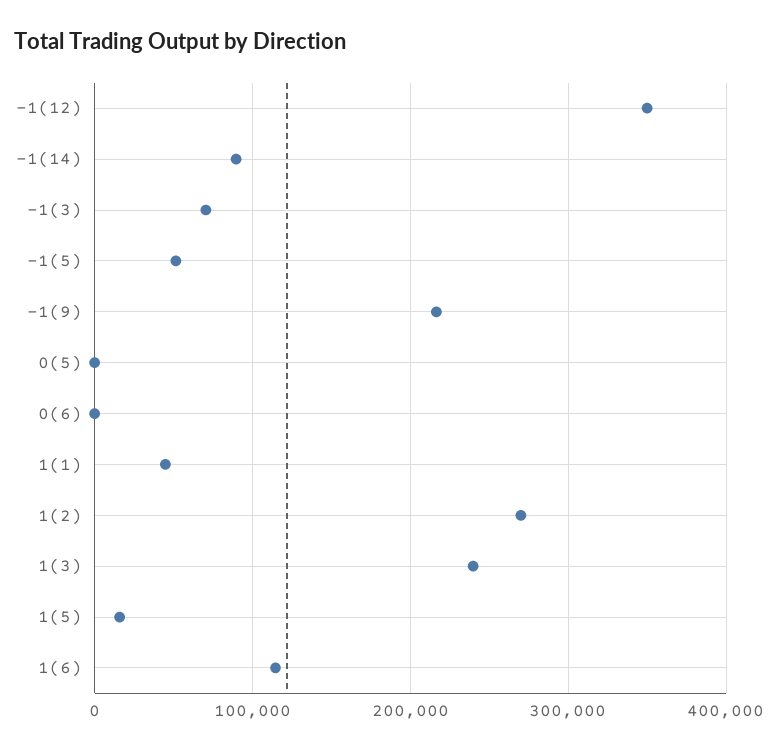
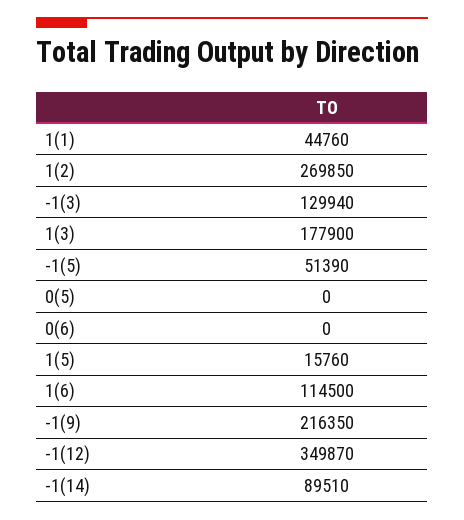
  {
    "-1(12)": 349870,
    "-1(14)": 89510,
-   "-1(3)": 70000,
+   "-1(3)": 129940,
    "-1(5)": 51390,
    "-1(9)": 216350,
    "0(5)": 0,
    "0(6)": 0,
    "1(1)": 44760,
    "1(2)": 269850,
-   "1(3)": 240000,
+   "1(3)": 177900,
    "1(5)": 15760,
    "1(6)": 114500
  }

